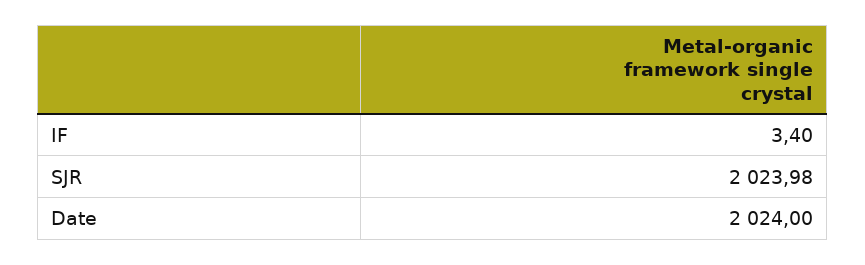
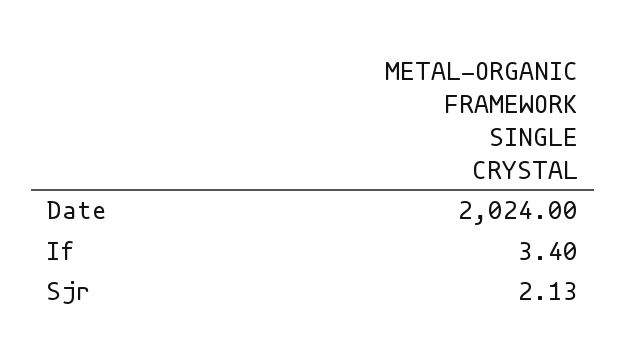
  {
    "IF": 3.4,
-   "SJR": 2023.98,
+   "SJR": 2.13,
    "Date": 2024
  }

